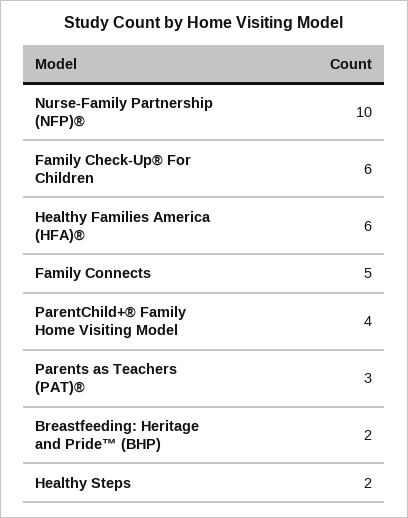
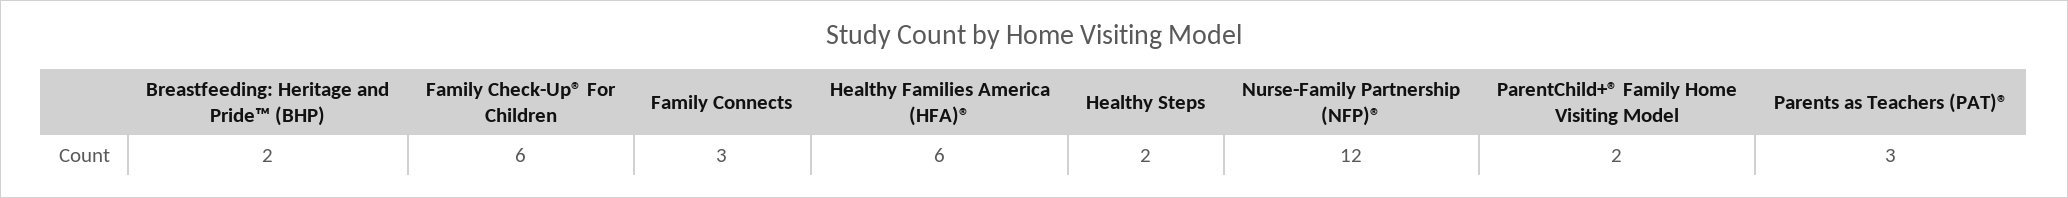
  {
-   "Nurse-Family Partnership (NFP)®": 10,
+   "Nurse-Family Partnership (NFP)®": 12,
    "Family Check-Up® For Children": 6,
    "Healthy Families America (HFA)®": 6,
-   "Family Connects": 5,
+   "Family Connects": 3,
-   "ParentChild+® Family Home Visiting Model": 4,
+   "ParentChild+® Family Home Visiting Model": 2,
    "Parents as Teachers (PAT)®": 3,
    "Breastfeeding: Heritage and Pride™ (BHP)": 2,
    "Healthy Steps": 2
  }

